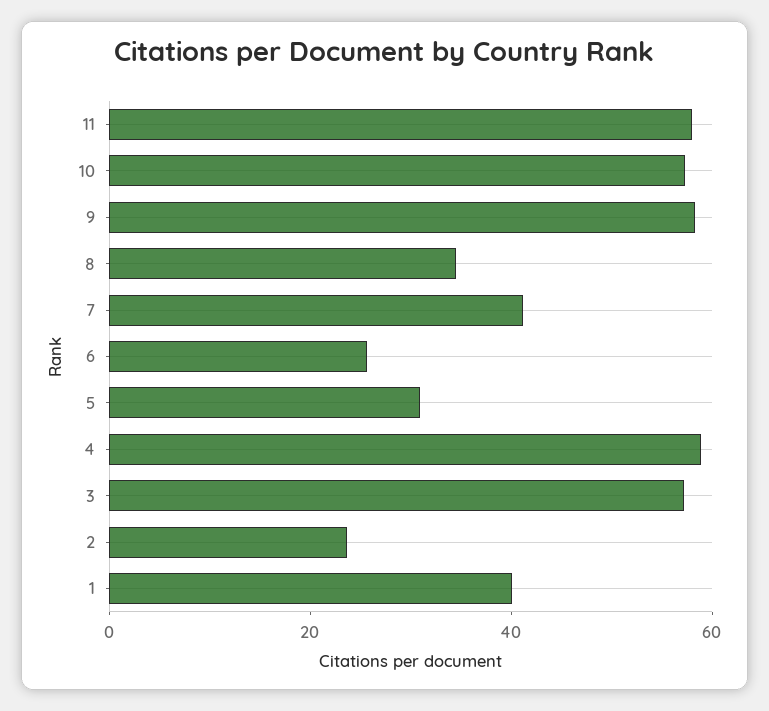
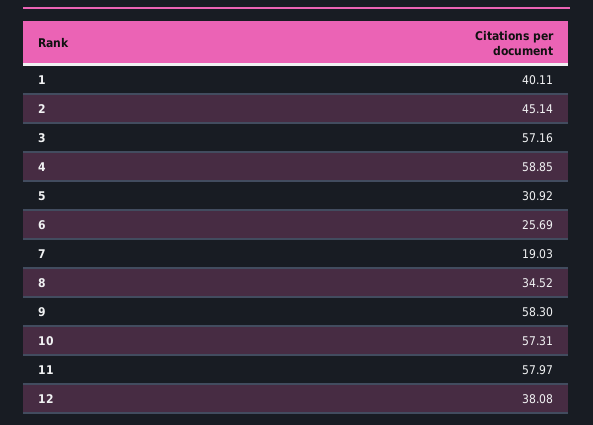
  {
    "11": 57.97,
    "10": 57.31,
    "9": 58.3,
    "8": 34.52,
-   "7": 40,
+   "7": 19.03,
    "6": 25.69,
    "5": 30.92,
    "4": 58.85,
    "3": 57.16,
-   "2": 25,
+   "2": 45.14,
-   "1": 40.11
+   "1": 40.11,
+   "12": 38.08
  }

